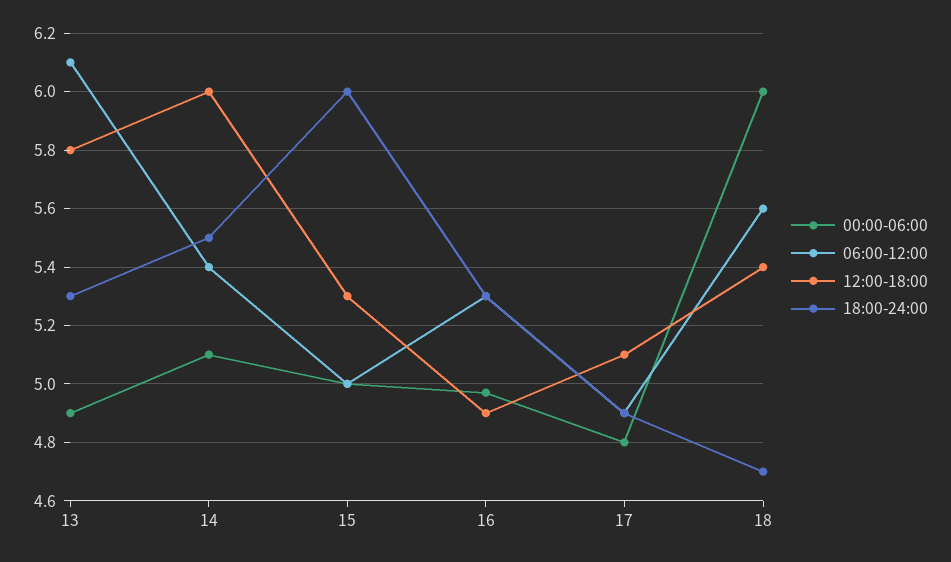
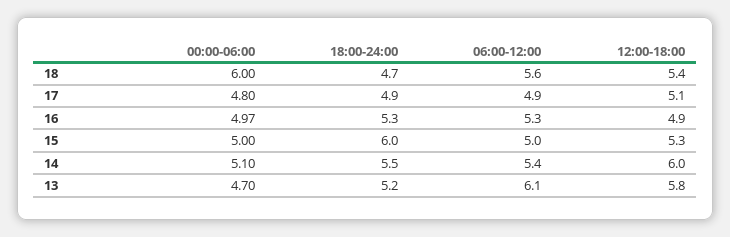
  {
    "00:00-06:00": {
-     "13": 4.9,
+     "13": 4.7,
      "14": 5.1,
      "15": 5,
      "16": 4.97,
      "17": 4.8,
      "18": 6
    },
    "06:00-12:00": {
      "13": 6.1,
      "14": 5.4,
      "15": 5,
      "16": 5.3,
      "17": 4.9,
      "18": 5.6
    },
    "12:00-18:00": {
      "13": 5.8,
      "14": 6,
      "15": 5.3,
      "16": 4.9,
      "17": 5.1,
      "18": 5.4
    },
    "18:00-24:00": {
-     "13": 5.3,
+     "13": 5.2,
      "14": 5.5,
      "15": 6,
      "16": 5.3,
      "17": 4.9,
      "18": 4.7
    }
  }

